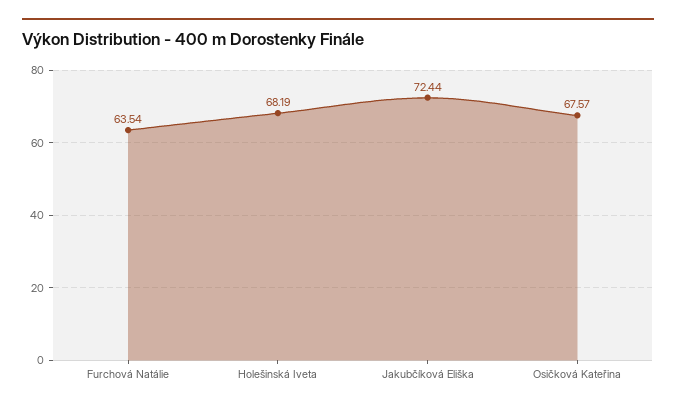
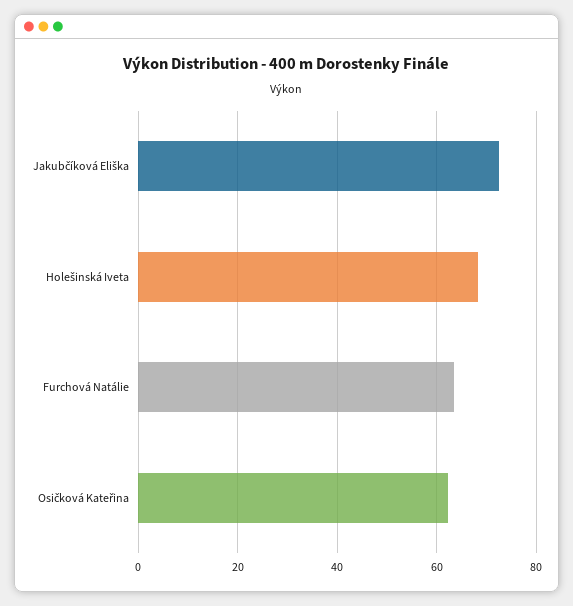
  {
    "Furchová Natálie": 63.54,
    "Holešinská Iveta": 68.19,
    "Jakubčíková Eliška": 72.44,
-   "Osičková Kateřina": 67.57
+   "Osičková Kateřina": 62
  }

